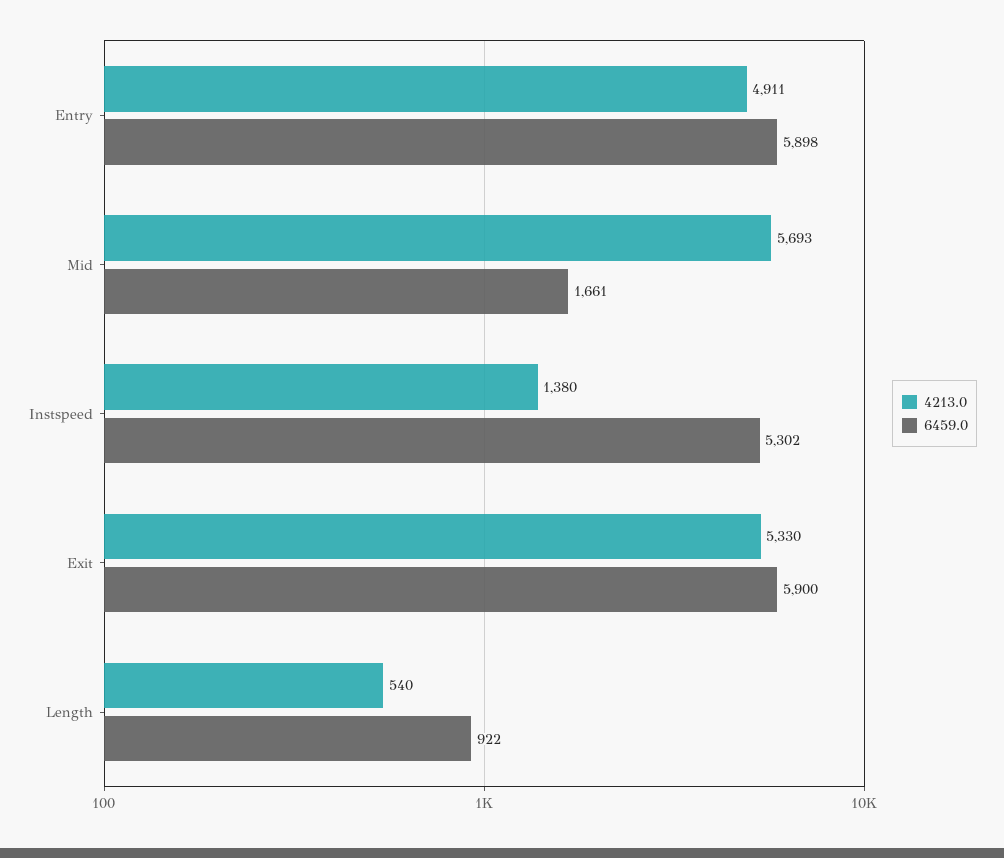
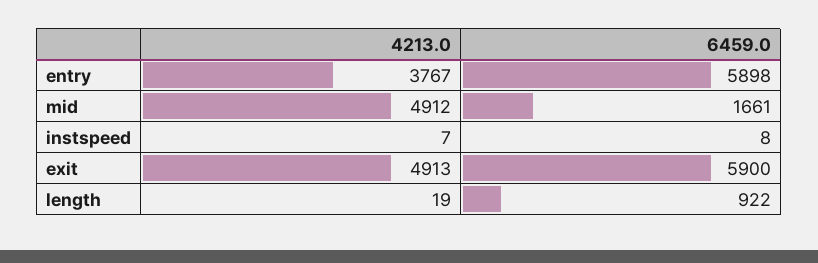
  {
    "4213.0": {
-     "Entry": 4911,
+     "Entry": 3767,
-     "Mid": 5693,
+     "Mid": 4912,
-     "Instspeed": 1380,
+     "Instspeed": 7,
-     "Exit": 5330,
+     "Exit": 4913,
-     "Length": 540
+     "Length": 19
    },
    "6459.0": {
      "Entry": 5898,
      "Mid": 1661,
-     "Instspeed": 5302,
+     "Instspeed": 8,
      "Exit": 5900,
      "Length": 922
    }
  }

